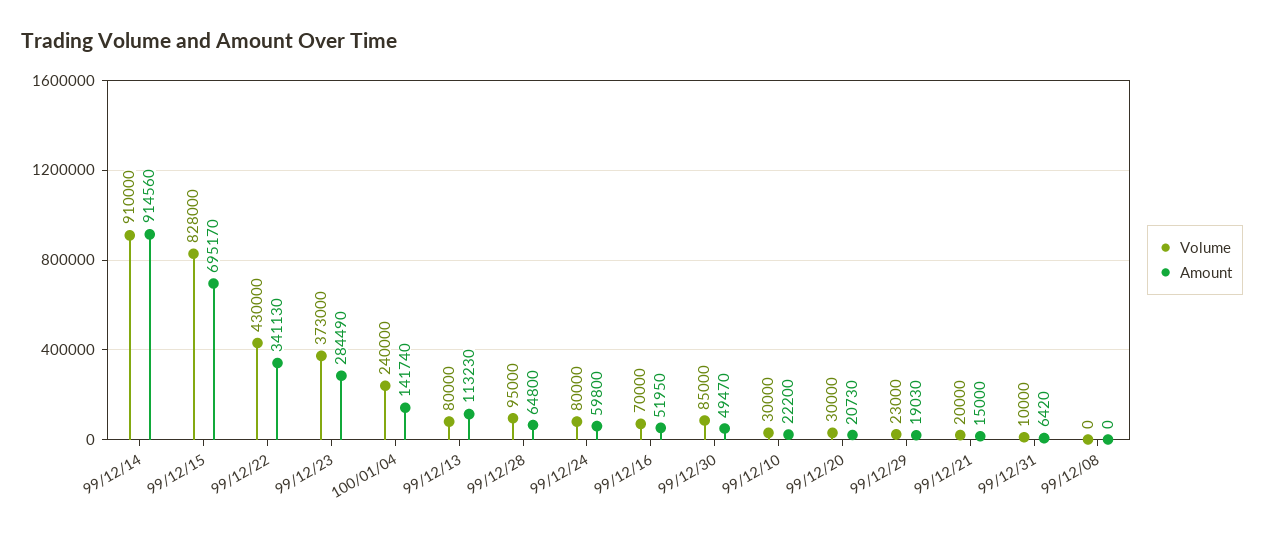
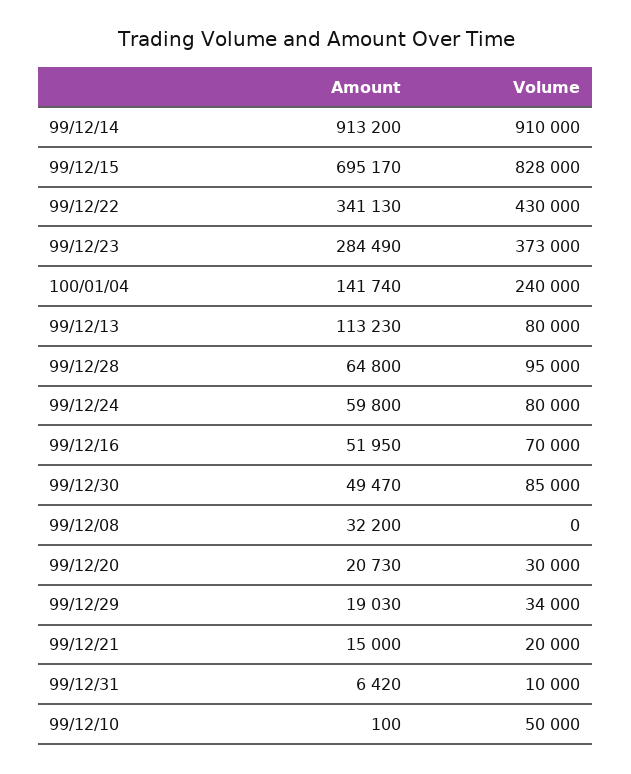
  {
    "Volume": {
      "99/12/14": 910000,
      "99/12/15": 828000,
      "99/12/22": 430000,
      "99/12/23": 373000,
      "100/01/04": 240000,
      "99/12/13": 80000,
      "99/12/28": 95000,
      "99/12/24": 80000,
      "99/12/16": 70000,
      "99/12/30": 85000,
-     "99/12/10": 30000,
+     "99/12/10": 50000,
      "99/12/20": 30000,
-     "99/12/29": 23000,
+     "99/12/29": 34000,
      "99/12/21": 20000,
      "99/12/31": 10000,
      "99/12/08": 0
    },
    "Amount": {
-     "99/12/14": 914560,
+     "99/12/14": 913200,
      "99/12/15": 695170,
      "99/12/22": 341130,
      "99/12/23": 284490,
      "100/01/04": 141740,
      "99/12/13": 113230,
      "99/12/28": 64800,
      "99/12/24": 59800,
      "99/12/16": 51950,
      "99/12/30": 49470,
-     "99/12/10": 22200,
+     "99/12/10": 100,
      "99/12/20": 20730,
      "99/12/29": 19030,
      "99/12/21": 15000,
      "99/12/31": 6420,
-     "99/12/08": 0
+     "99/12/08": 32200
    }
  }

